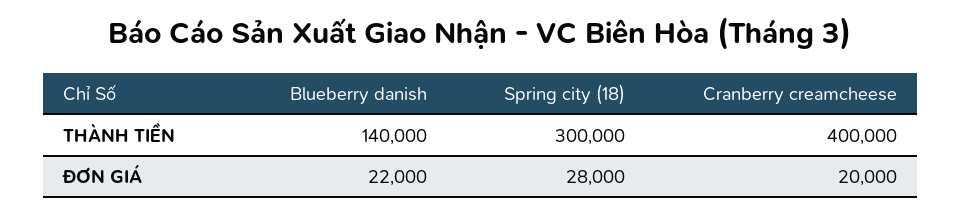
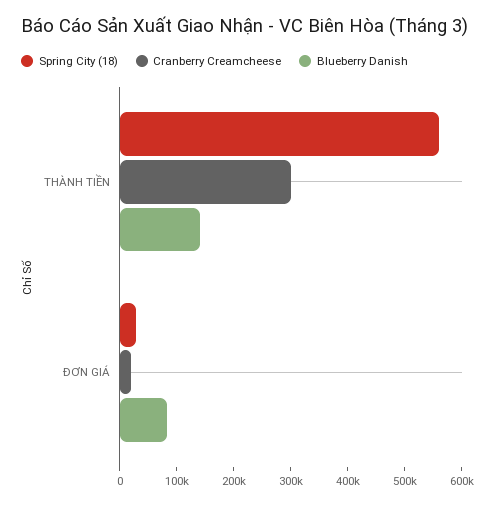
  {
    "Blueberry danish": {
      "THÀNH TIỀN": 140000,
-     "ĐƠN GIÁ": 22000
+     "ĐƠN GIÁ": 80000
    },
    "Spring city (18)": {
-     "THÀNH TIỀN": 300000,
+     "THÀNH TIỀN": 560000,
      "ĐƠN GIÁ": 28000
    },
    "Cranberry creamcheese": {
-     "THÀNH TIỀN": 400000,
+     "THÀNH TIỀN": 300000,
      "ĐƠN GIÁ": 20000
    }
  }

